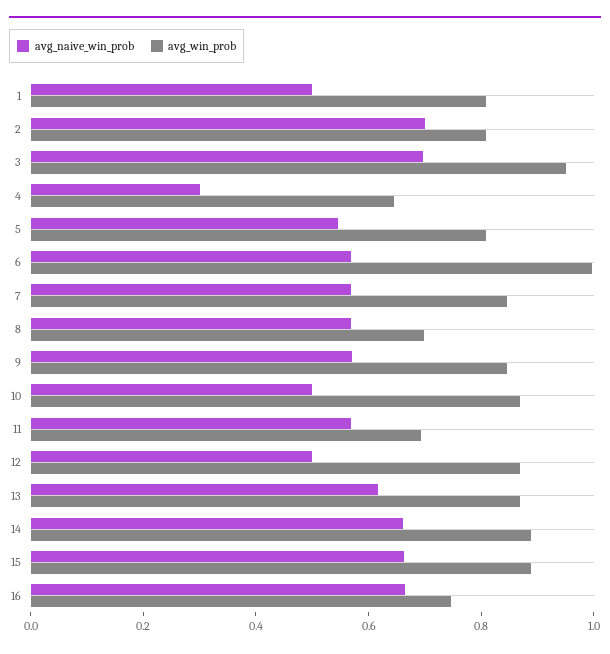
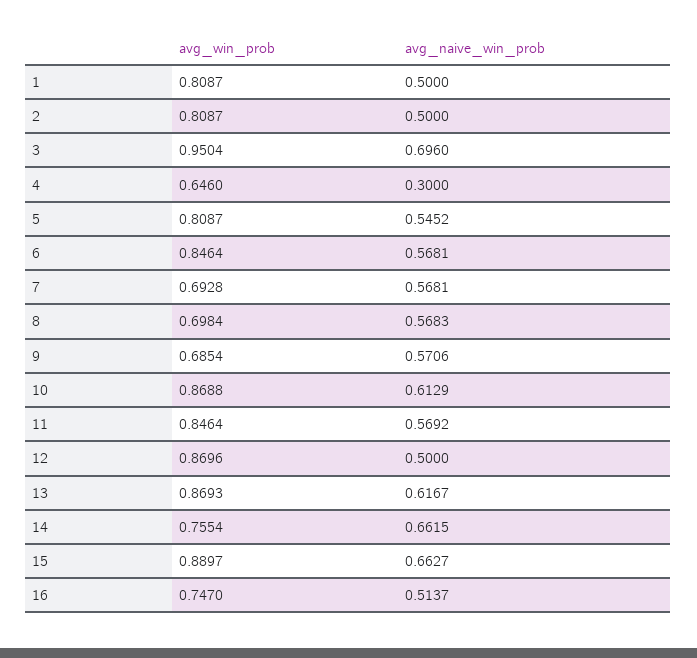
  {
    "avg_naive_win_prob": {
      "1": 0.5,
-     "2": 0.7,
+     "2": 0.5,
      "3": 0.696,
      "4": 0.3,
      "5": 0.5452,
      "6": 0.5681,
      "7": 0.5681,
      "8": 0.5683,
      "9": 0.5706,
-     "10": 0.5,
+     "10": 0.6129,
      "11": 0.5692,
      "12": 0.5,
      "13": 0.6167,
      "14": 0.6615,
      "15": 0.6627,
-     "16": 0.65
+     "16": 0.5137
    },
    "avg_win_prob": {
      "1": 0.8087,
      "2": 0.8087,
      "3": 0.9504,
      "4": 0.646,
      "5": 0.8087,
-     "6": 1,
+     "6": 0.8464,
-     "7": 0.85,
+     "7": 0.6928,
      "8": 0.6984,
-     "9": 0.85,
+     "9": 0.6854,
      "10": 0.8688,
-     "11": 0.7,
+     "11": 0.8464,
      "12": 0.8696,
      "13": 0.8693,
-     "14": 0.9,
+     "14": 0.7554,
      "15": 0.8897,
      "16": 0.747
    }
  }

